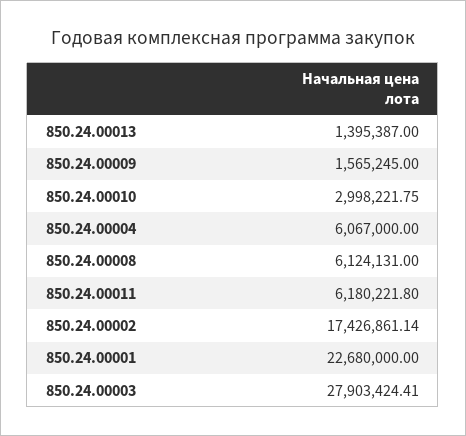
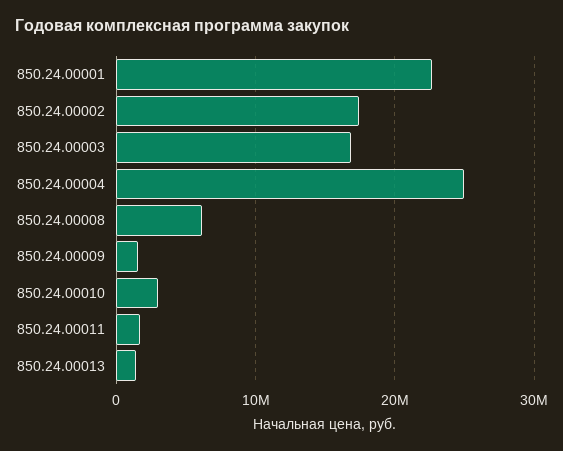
  {
    "850.24.00013": 1395387,
    "850.24.00009": 1565245,
    "850.24.00010": 2998221.75,
-   "850.24.00004": 6067000,
+   "850.24.00004": 25000000,
    "850.24.00008": 6124131,
-   "850.24.00011": 6180221.8,
+   "850.24.00011": 2000000,
    "850.24.00002": 17426861.14,
    "850.24.00001": 22680000,
-   "850.24.00003": 27903424.41
+   "850.24.00003": 17000000
  }

